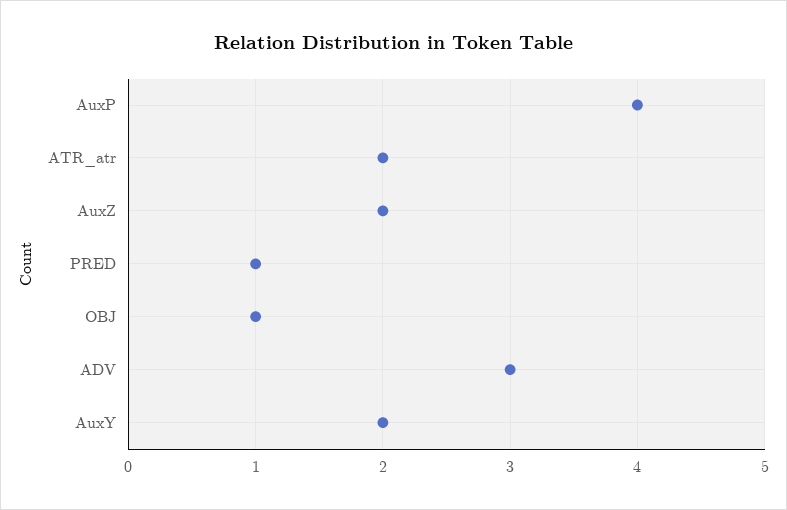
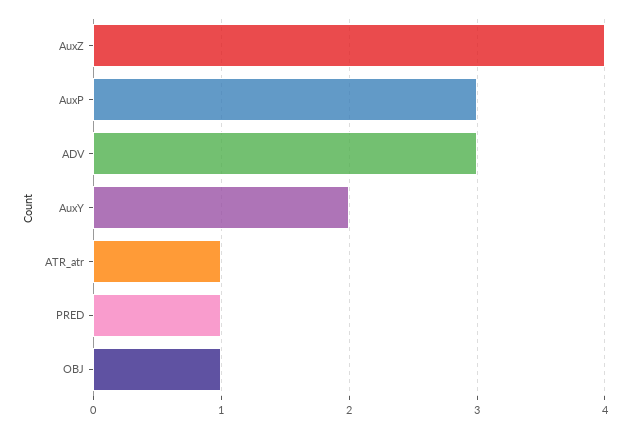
  {
-   "AuxP": 4,
+   "AuxP": 3,
-   "ATR_atr": 2,
+   "ATR_atr": 1,
-   "AuxZ": 2,
+   "AuxZ": 4,
    "PRED": 1,
    "OBJ": 1,
    "ADV": 3,
    "AuxY": 2
  }

